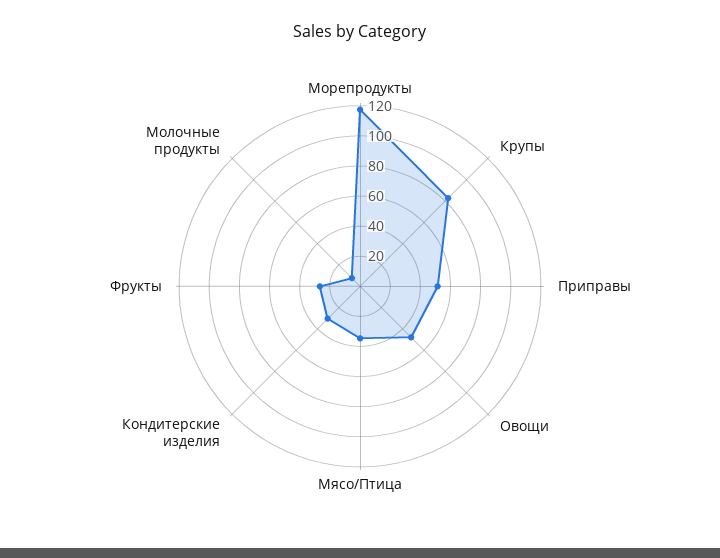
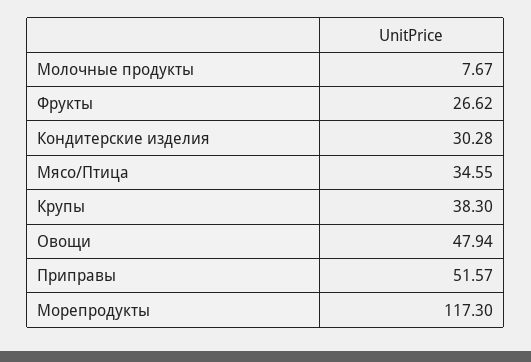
  {
    "Морепродукты": 117.3,
-   "Крупы": 80,
+   "Крупы": 38.3,
    "Приправы": 51.57,
    "Овощи": 47.94,
    "Мясо/Птица": 34.55,
    "Кондитерские изделия": 30.28,
    "Фрукты": 26.62,
    "Молочные продукты": 7.67
  }

